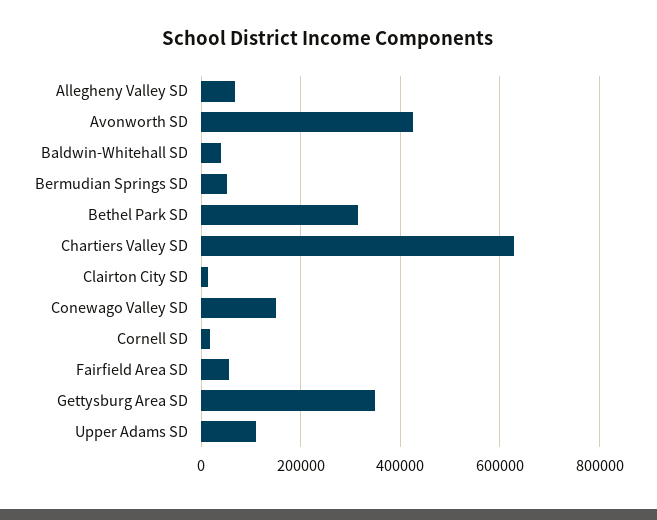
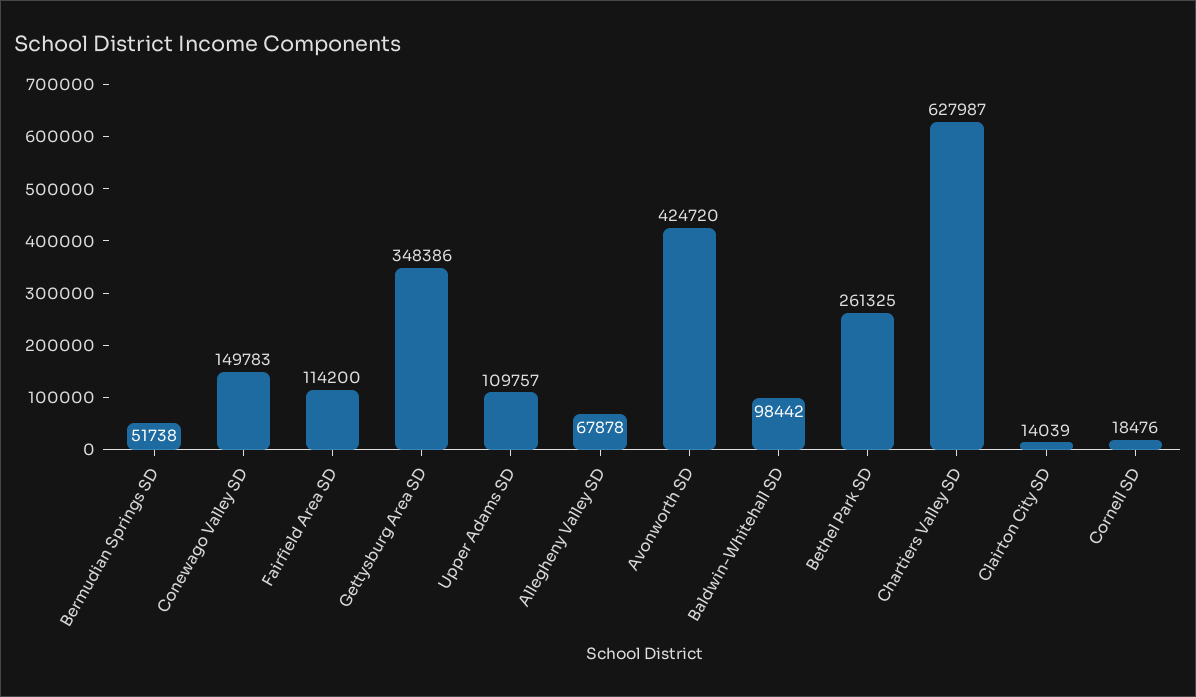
  {
    "Allegheny Valley SD": 67878,
    "Avonworth SD": 424720,
-   "Baldwin-Whitehall SD": 40000,
+   "Baldwin-Whitehall SD": 98442,
    "Bermudian Springs SD": 51738,
-   "Bethel Park SD": 320000,
+   "Bethel Park SD": 261325,
    "Chartiers Valley SD": 627987,
    "Clairton City SD": 14039,
    "Conewago Valley SD": 149783,
    "Cornell SD": 18476,
-   "Fairfield Area SD": 60000,
+   "Fairfield Area SD": 114200,
    "Gettysburg Area SD": 348386,
    "Upper Adams SD": 109757
  }

